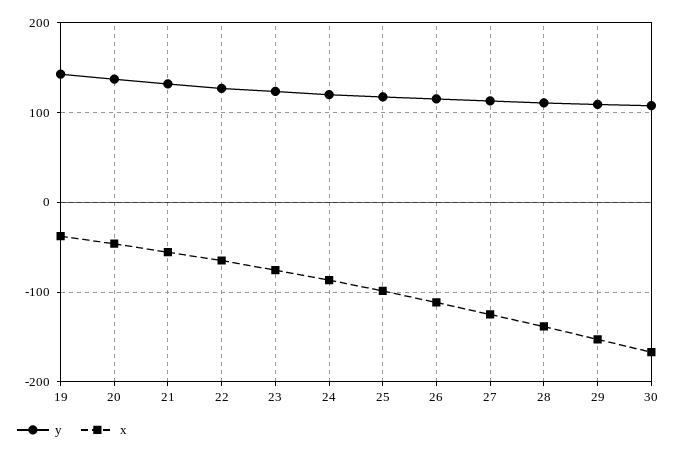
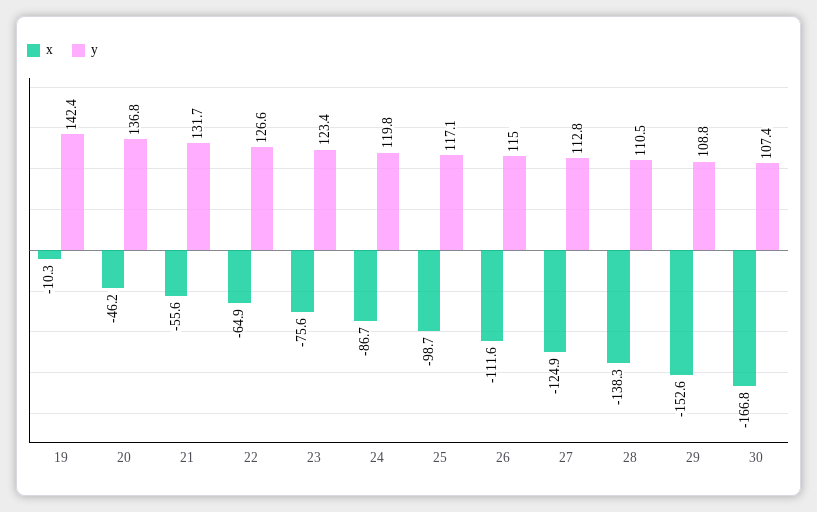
  {
    "y": {
      "19": 142.4,
      "20": 136.8,
      "21": 131.7,
      "22": 126.6,
      "23": 123.4,
      "24": 119.8,
      "25": 117.1,
      "26": 115,
      "27": 112.8,
      "28": 110.5,
      "29": 108.8,
      "30": 107.4
    },
    "x": {
-     "19": -40,
+     "19": -10.3,
      "20": -46.2,
      "21": -55.6,
      "22": -64.9,
      "23": -75.6,
      "24": -86.7,
      "25": -98.7,
      "26": -111.6,
      "27": -124.9,
      "28": -138.3,
      "29": -152.6,
      "30": -166.8
    }
  }

